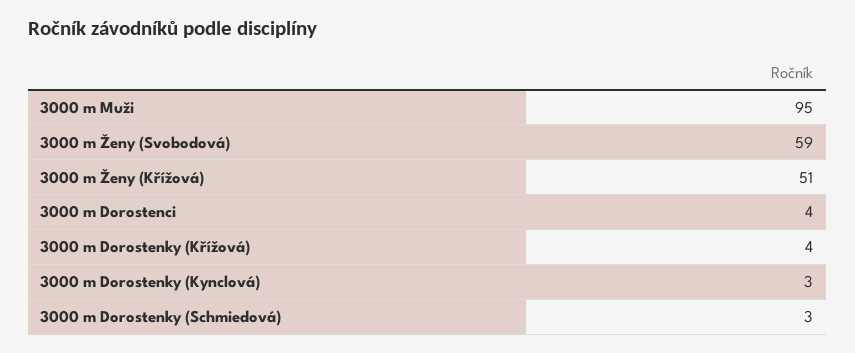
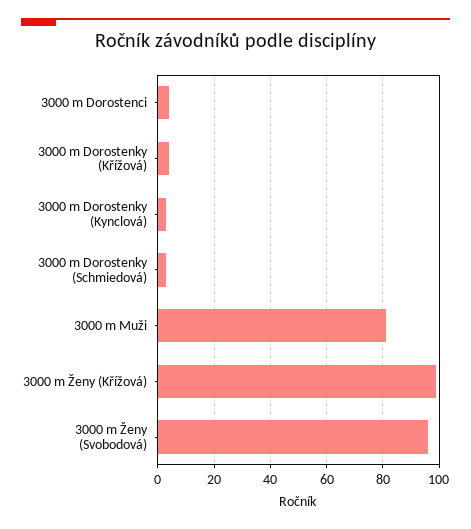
  {
-   "3000 m Muži": 95,
+   "3000 m Muži": 80,
-   "3000 m Ženy (Svobodová)": 59,
+   "3000 m Ženy (Svobodová)": 95,
-   "3000 m Ženy (Křížová)": 51,
+   "3000 m Ženy (Křížová)": 100,
    "3000 m Dorostenci": 4,
    "3000 m Dorostenky (Křížová)": 4,
    "3000 m Dorostenky (Kynclová)": 3,
    "3000 m Dorostenky (Schmiedová)": 3
  }

